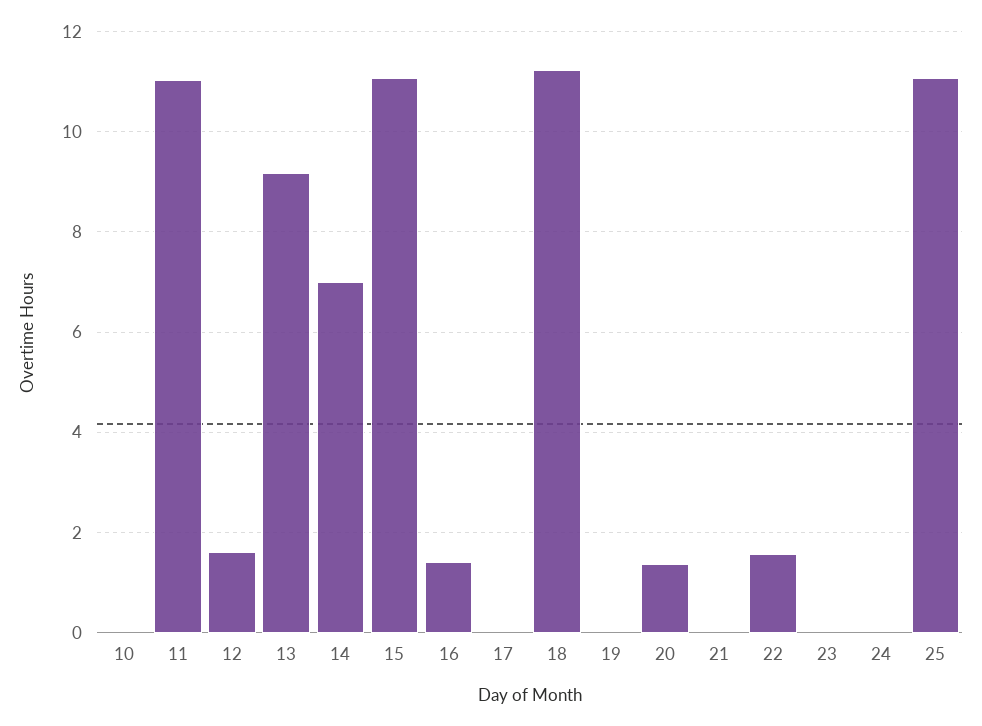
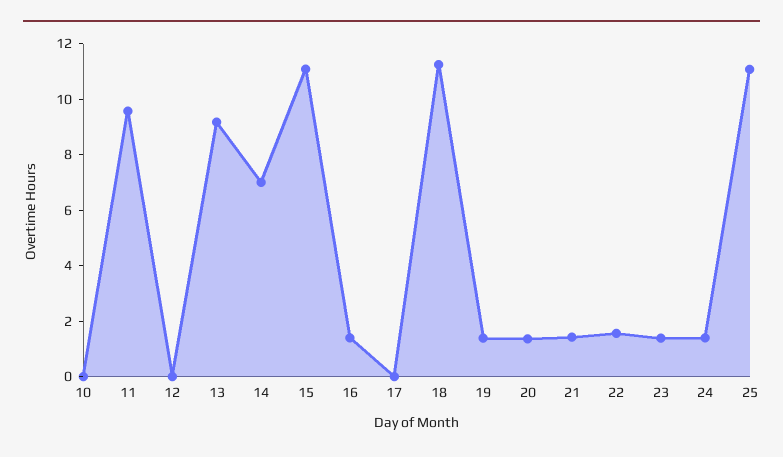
  {
    "10": 0,
-   "11": 11,
+   "11": 9.5,
-   "12": 1.6,
+   "12": 0,
    "13": 9.2,
    "14": 7,
    "15": 11,
    "16": 1.4,
    "17": 0,
    "18": 11.2,
-   "19": 0,
+   "19": 1.5,
    "20": 1.4,
-   "21": 0,
+   "21": 1.5,
    "22": 1.6,
-   "23": 0,
+   "23": 1.5,
-   "24": 0,
+   "24": 1.5,
    "25": 11
  }

